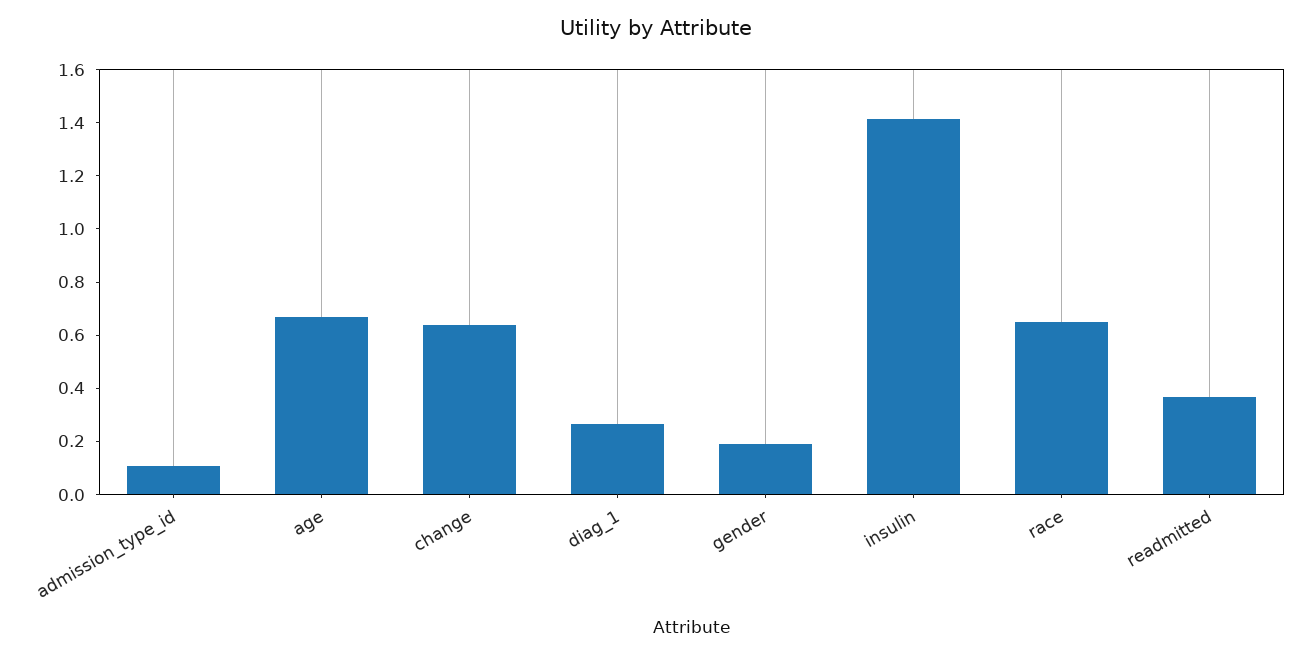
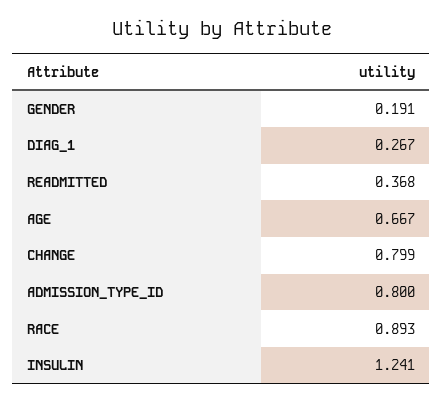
  {
-   "admission_type_id": 0.1,
+   "admission_type_id": 0.8,
    "age": 0.667,
-   "change": 0.65,
+   "change": 0.799,
    "diag_1": 0.267,
    "gender": 0.191,
-   "insulin": 1.4,
+   "insulin": 1.241,
-   "race": 0.65,
+   "race": 0.893,
    "readmitted": 0.368
  }

